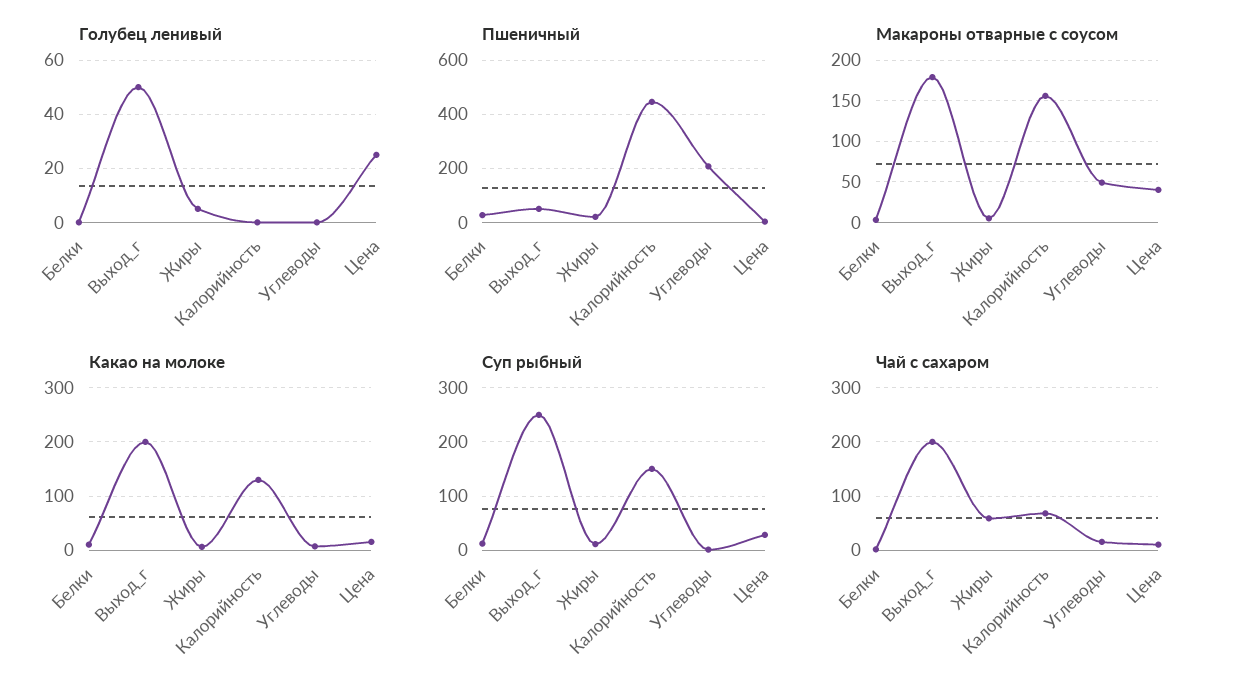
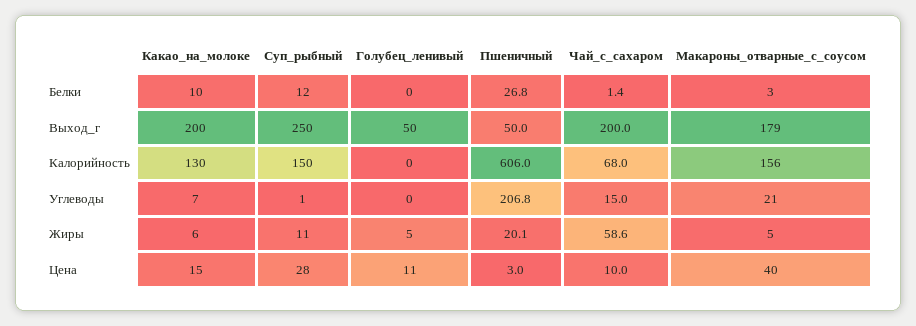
  {
    "Голубец ленивый": {
      "Белки": 0,
      "Выход_г": 50,
      "Жиры": 5,
      "Калорийность": 0,
      "Углеводы": 0,
-     "Цена": 25
+     "Цена": 11
    },
    "Пшеничный": {
      "Белки": 26.8,
      "Выход_г": 50,
      "Жиры": 20.1,
-     "Калорийность": 450,
+     "Калорийность": 606,
      "Углеводы": 206.8,
      "Цена": 3
    },
    "Макароны отварные с соусом": {
      "Белки": 3,
      "Выход_г": 179,
      "Жиры": 5,
      "Калорийность": 156,
-     "Углеводы": 50,
+     "Углеводы": 21,
      "Цена": 40
    },
    "Какао на молоке": {
      "Белки": 10,
      "Выход_г": 200,
      "Жиры": 6,
      "Калорийность": 130,
      "Углеводы": 7,
      "Цена": 15
    },
    "Суп рыбный": {
      "Белки": 12,
      "Выход_г": 250,
      "Жиры": 11,
      "Калорийность": 150,
      "Углеводы": 1,
      "Цена": 28
    },
    "Чай с сахаром": {
      "Белки": 1.4,
      "Выход_г": 200,
      "Жиры": 58.6,
      "Калорийность": 68,
      "Углеводы": 15,
      "Цена": 10
    }
  }

